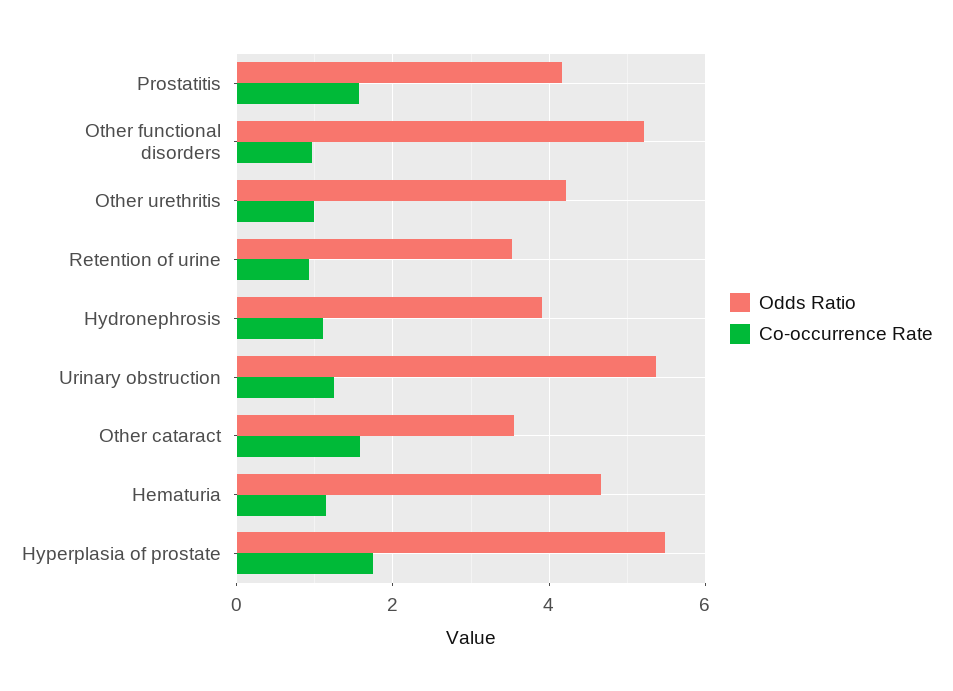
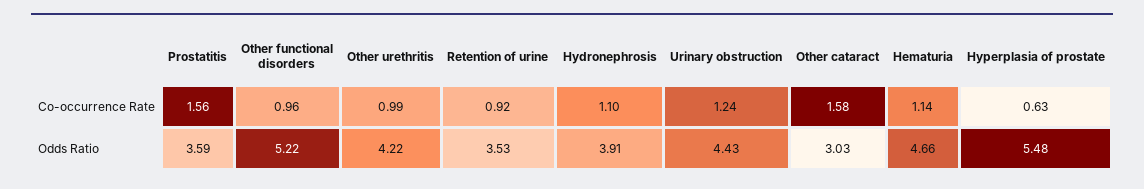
  {
    "Odds Ratio": {
-     "Prostatitis": 4.2,
+     "Prostatitis": 3.59,
      "Other functional disorders": 5.22,
      "Other urethritis": 4.22,
      "Retention of urine": 3.53,
      "Hydronephrosis": 3.91,
-     "Urinary obstruction": 5.4,
+     "Urinary obstruction": 4.43,
-     "Other cataract": 3.6,
+     "Other cataract": 3.03,
      "Hematuria": 4.66,
      "Hyperplasia of prostate": 5.48
    },
    "Co-occurrence Rate": {
      "Prostatitis": 1.56,
      "Other functional disorders": 0.96,
      "Other urethritis": 0.99,
      "Retention of urine": 0.92,
      "Hydronephrosis": 1.1,
      "Urinary obstruction": 1.24,
      "Other cataract": 1.58,
      "Hematuria": 1.14,
-     "Hyperplasia of prostate": 1.8
+     "Hyperplasia of prostate": 0.63
    }
  }

